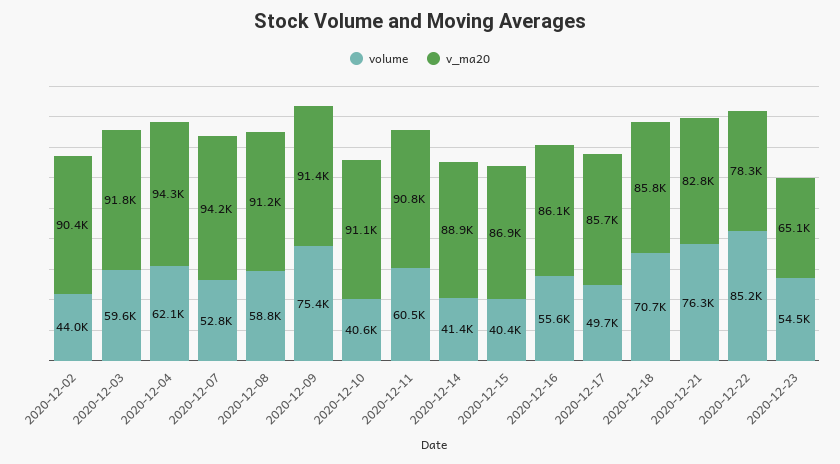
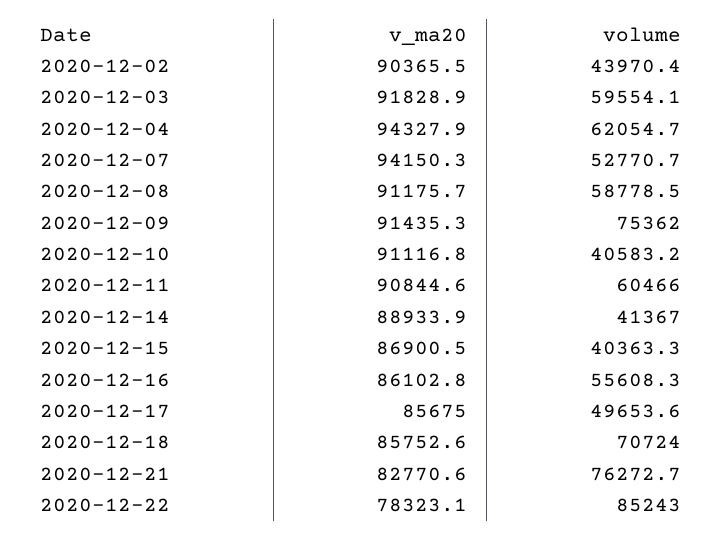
  {
    "volume": {
      "2020-12-02": 43970.4,
      "2020-12-03": 59554.1,
      "2020-12-04": 62054.7,
      "2020-12-07": 52770.7,
      "2020-12-08": 58778.5,
      "2020-12-09": 75362,
      "2020-12-10": 40583.2,
      "2020-12-11": 60466,
      "2020-12-14": 41367,
      "2020-12-15": 40363.3,
      "2020-12-16": 55608.3,
      "2020-12-17": 49653.6,
      "2020-12-18": 70724,
      "2020-12-21": 76272.7,
-     "2020-12-22": 85243,
+     "2020-12-22": 85243
-     "2020-12-23": 54500
    },
    "v_ma20": {
      "2020-12-02": 90365.5,
      "2020-12-03": 91828.9,
      "2020-12-04": 94327.9,
      "2020-12-07": 94150.3,
      "2020-12-08": 91175.7,
      "2020-12-09": 91435.3,
      "2020-12-10": 91116.8,
      "2020-12-11": 90844.6,
      "2020-12-14": 88933.9,
      "2020-12-15": 86900.5,
      "2020-12-16": 86102.8,
      "2020-12-17": 85675,
      "2020-12-18": 85752.6,
      "2020-12-21": 82770.6,
-     "2020-12-22": 78323.1,
+     "2020-12-22": 78323.1
-     "2020-12-23": 65100
    }
  }

